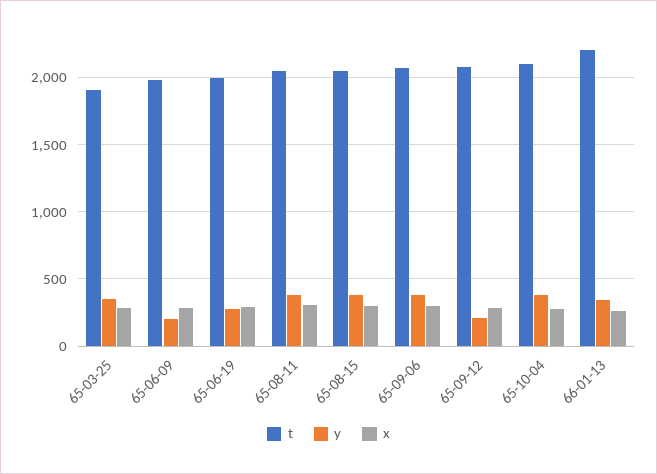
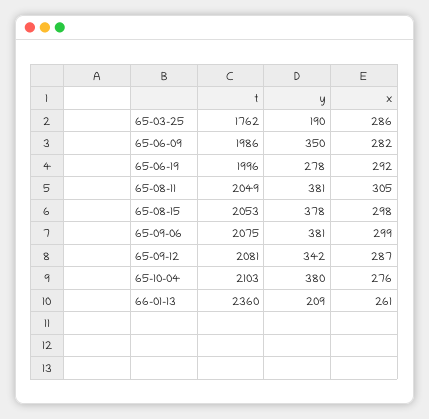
  {
    "t": {
-     "65-03-25": 1900,
+     "65-03-25": 1762,
      "65-06-09": 1986,
      "65-06-19": 1996,
      "65-08-11": 2049,
      "65-08-15": 2053,
      "65-09-06": 2075,
      "65-09-12": 2081,
      "65-10-04": 2103,
-     "66-01-13": 2200
+     "66-01-13": 2360
    },
    "y": {
-     "65-03-25": 350,
+     "65-03-25": 190,
-     "65-06-09": 200,
+     "65-06-09": 350,
      "65-06-19": 278,
      "65-08-11": 381,
      "65-08-15": 378,
      "65-09-06": 381,
-     "65-09-12": 200,
+     "65-09-12": 342,
      "65-10-04": 380,
-     "66-01-13": 350
+     "66-01-13": 209
    },
    "x": {
      "65-03-25": 286,
      "65-06-09": 282,
      "65-06-19": 292,
      "65-08-11": 305,
      "65-08-15": 298,
      "65-09-06": 299,
      "65-09-12": 287,
      "65-10-04": 276,
      "66-01-13": 261
    }
  }

